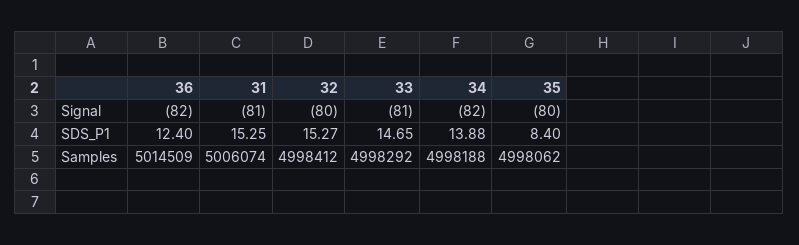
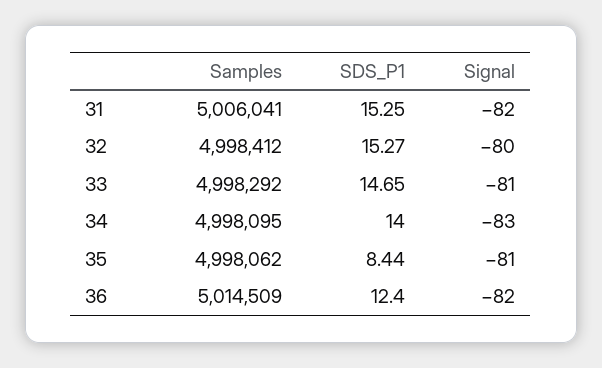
  {
    "36": {
      "Signal": -82,
      "SDS_P1": 12.4,
      "Samples": 5014509
    },
    "31": {
-     "Signal": -81,
+     "Signal": -82,
      "SDS_P1": 15.25,
-     "Samples": 5006074
+     "Samples": 5006041
    },
    "32": {
      "Signal": -80,
      "SDS_P1": 15.27,
      "Samples": 4998412
    },
    "33": {
      "Signal": -81,
      "SDS_P1": 14.65,
      "Samples": 4998292
    },
    "34": {
-     "Signal": -82,
+     "Signal": -83,
-     "SDS_P1": 13.88,
+     "SDS_P1": 14,
-     "Samples": 4998188
+     "Samples": 4998095
    },
    "35": {
-     "Signal": -80,
+     "Signal": -81,
-     "SDS_P1": 8.4,
+     "SDS_P1": 8.44,
      "Samples": 4998062
    }
  }

